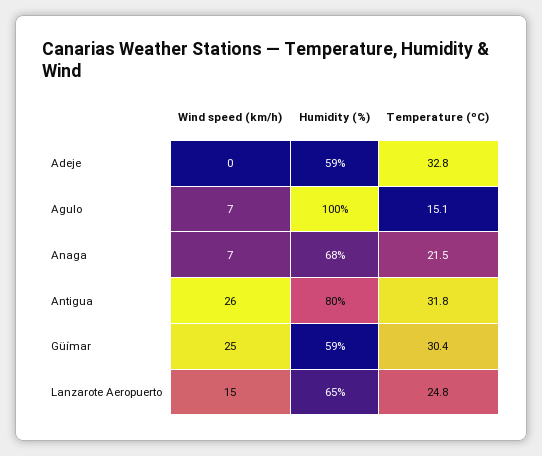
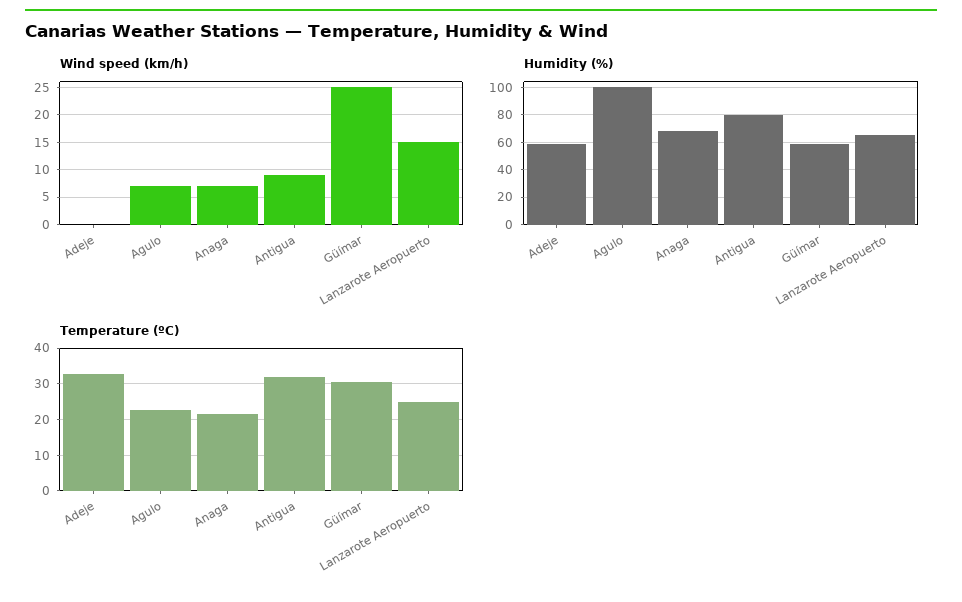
  {
    "Wind speed (km/h)": {
      "Adeje": 0,
      "Agulo": 7,
      "Anaga": 7,
-     "Antigua": 26,
+     "Antigua": 10,
      "Güímar": 25,
      "Lanzarote Aeropuerto": 15
    },
    "Humidity (%)": {
      "Adeje": 59,
      "Agulo": 100,
      "Anaga": 68,
      "Antigua": 80,
      "Güímar": 59,
      "Lanzarote Aeropuerto": 65
    },
    "Temperature (ºC)": {
      "Adeje": 32.8,
-     "Agulo": 15.1,
+     "Agulo": 22,
      "Anaga": 21.5,
      "Antigua": 31.8,
      "Güímar": 30.4,
      "Lanzarote Aeropuerto": 24.8
    }
  }

